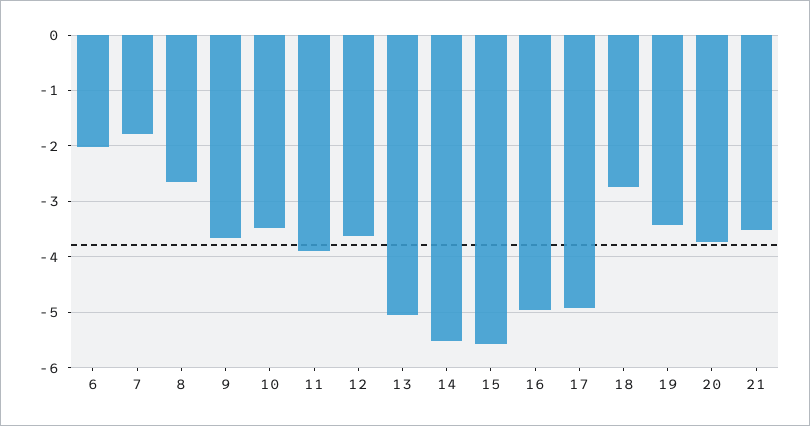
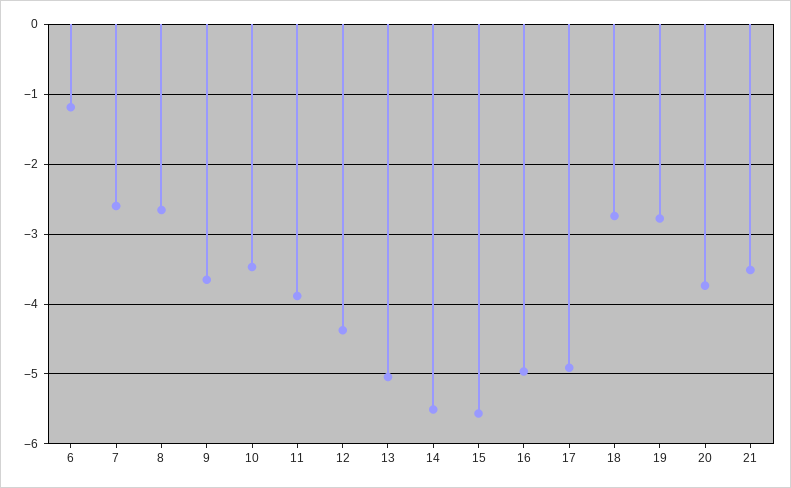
  {
-   "6": -2,
+   "6": -1.2,
-   "7": -1.8,
+   "7": -2.6,
    "8": -2.7,
    "9": -3.7,
    "10": -3.5,
    "11": -3.9,
-   "12": -3.6,
+   "12": -4.4,
    "13": -5,
    "14": -5.5,
    "15": -5.6,
    "16": -5,
    "17": -4.9,
    "18": -2.7,
-   "19": -3.4,
+   "19": -2.8,
    "20": -3.7,
    "21": -3.5
  }

